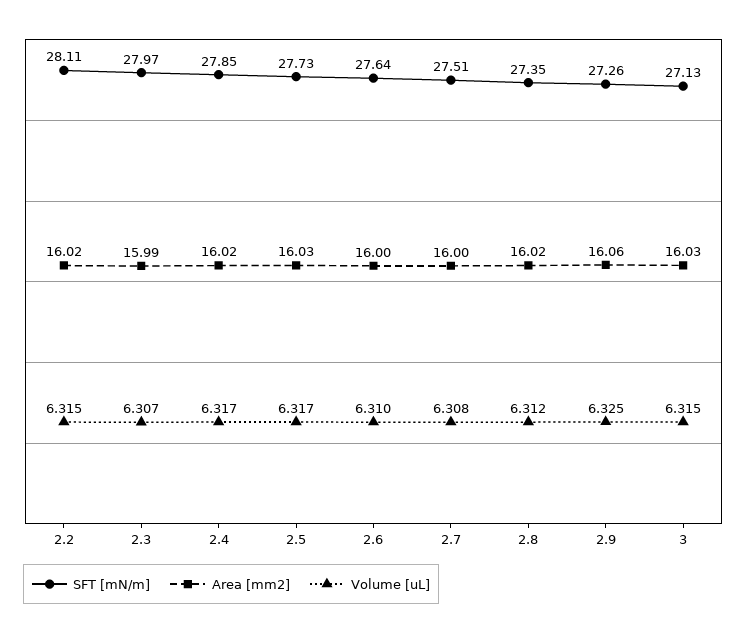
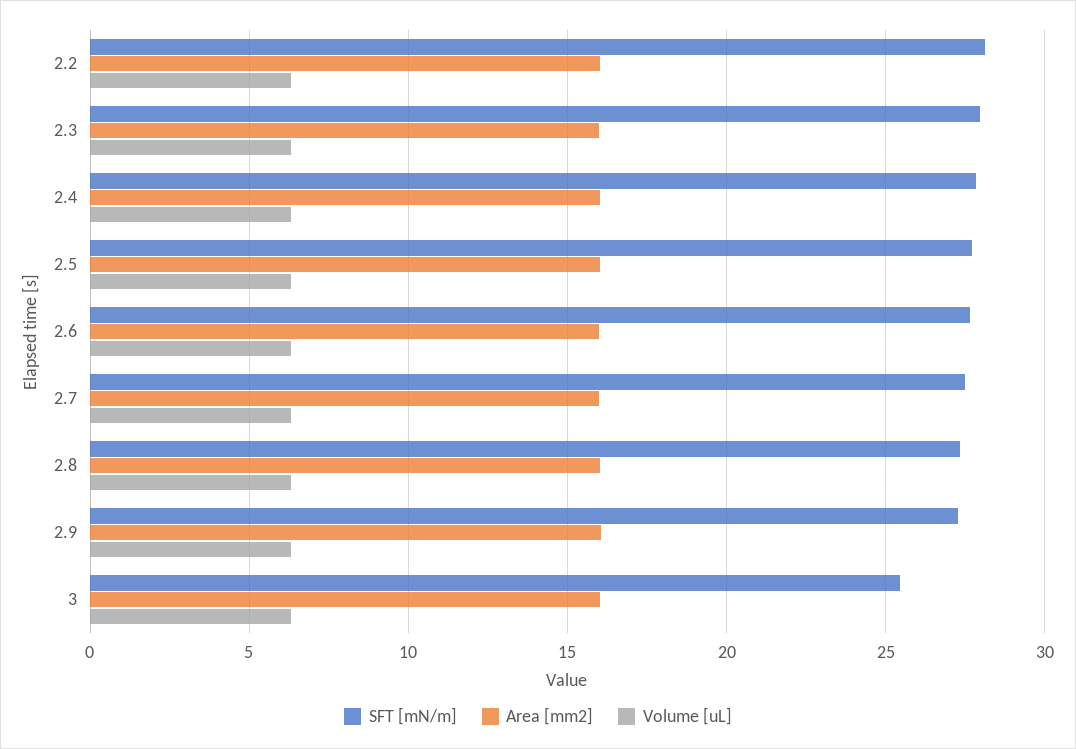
  {
    "SFT [mN/m]": {
      "2.2": 28.11,
      "2.3": 27.97,
      "2.4": 27.85,
      "2.5": 27.73,
      "2.6": 27.64,
      "2.7": 27.51,
      "2.8": 27.35,
      "2.9": 27.26,
-     "3": 27.13
+     "3": 25.5
    },
    "Area [mm2]": {
      "2.2": 16.02,
      "2.3": 15.99,
      "2.4": 16.02,
      "2.5": 16.03,
      "2.6": 16,
      "2.7": 16,
      "2.8": 16.02,
      "2.9": 16.06,
      "3": 16.03
    },
    "Volume [uL]": {
      "2.2": 6.315,
      "2.3": 6.307,
      "2.4": 6.317,
      "2.5": 6.317,
      "2.6": 6.31,
      "2.7": 6.308,
      "2.8": 6.312,
      "2.9": 6.325,
      "3": 6.315
    }
  }

